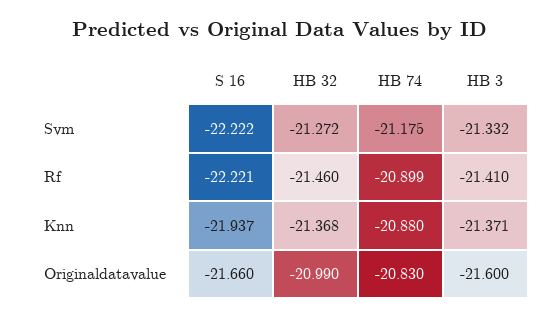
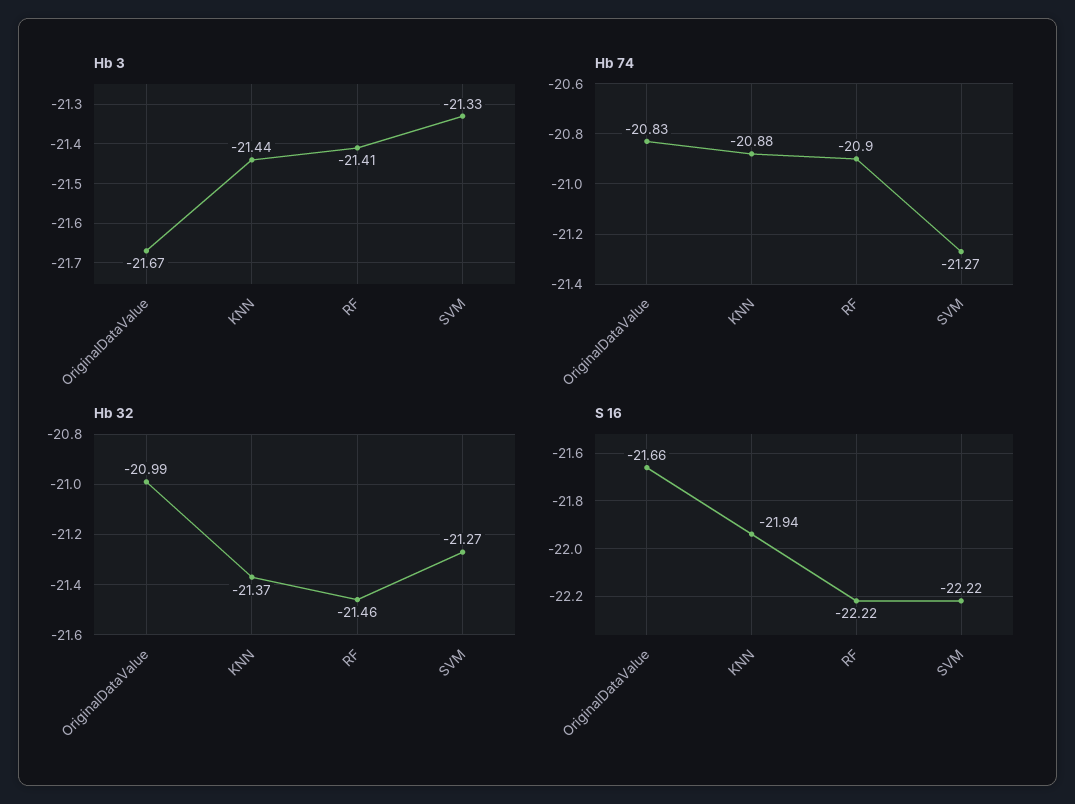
  {
    "S 16": {
      "Svm": -22.222,
      "Rf": -22.221,
      "Knn": -21.937,
      "Originaldatavalue": -21.66
    },
    "HB 32": {
      "Svm": -21.272,
      "Rf": -21.46,
      "Knn": -21.368,
      "Originaldatavalue": -20.99
    },
    "HB 74": {
-     "Svm": -21.175,
+     "Svm": -21.27,
      "Rf": -20.899,
      "Knn": -20.88,
      "Originaldatavalue": -20.83
    },
    "HB 3": {
      "Svm": -21.332,
      "Rf": -21.41,
-     "Knn": -21.371,
+     "Knn": -21.44,
-     "Originaldatavalue": -21.6
+     "Originaldatavalue": -21.67
    }
  }

